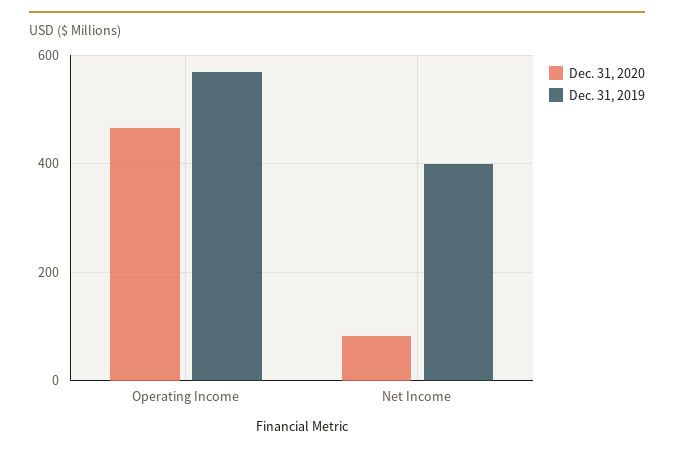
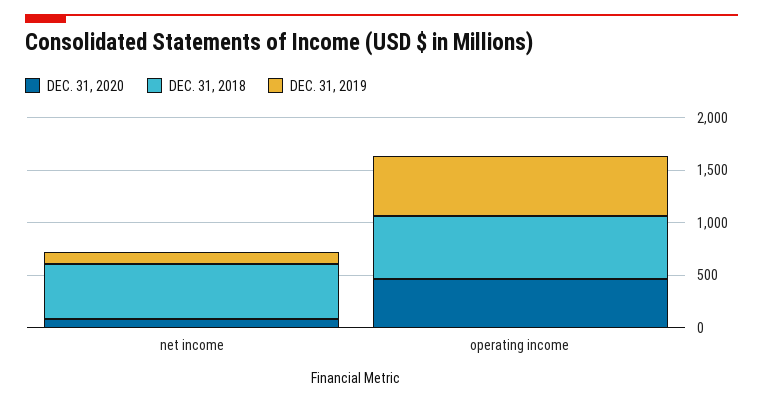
  {
    "Dec. 31, 2020": {
      "Operating Income": 460,
      "Net Income": 80
    },
    "Dec. 31, 2019": {
      "Operating Income": 560,
-     "Net Income": 400
+     "Net Income": 100
-   }
+   },
+   "DEC. 31, 2018": {
+     "Net Income": 500,
+     "Operating Income": 600
+   }
  }

